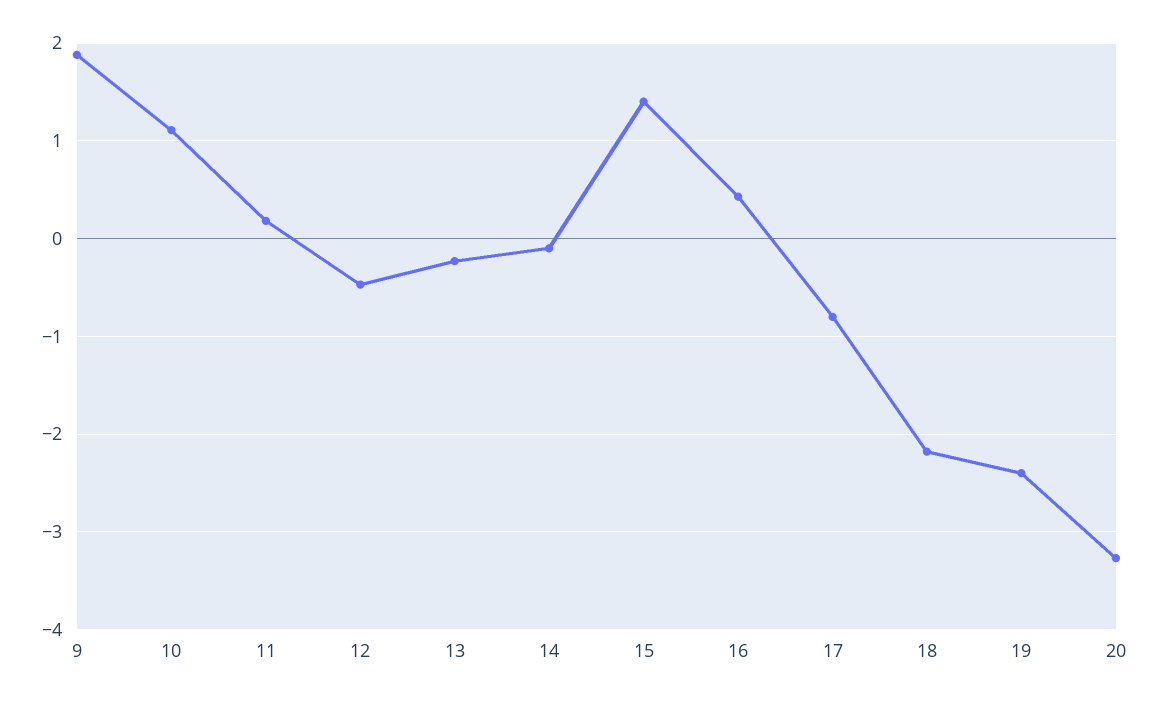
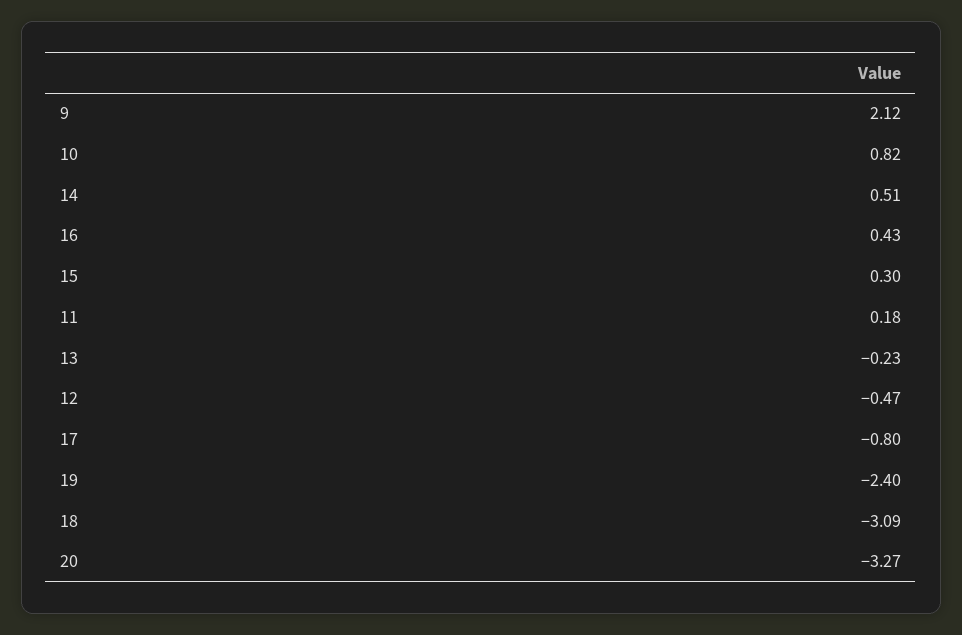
  {
-   "9": 1.9,
+   "9": 2.12,
-   "10": 1.1,
+   "10": 0.82,
    "11": 0.18,
    "12": -0.47,
    "13": -0.23,
-   "14": -0.1,
+   "14": 0.51,
-   "15": 1.4,
+   "15": 0.3,
    "16": 0.43,
    "17": -0.8,
-   "18": -2.2,
+   "18": -3.09,
    "19": -2.4,
    "20": -3.27
  }

